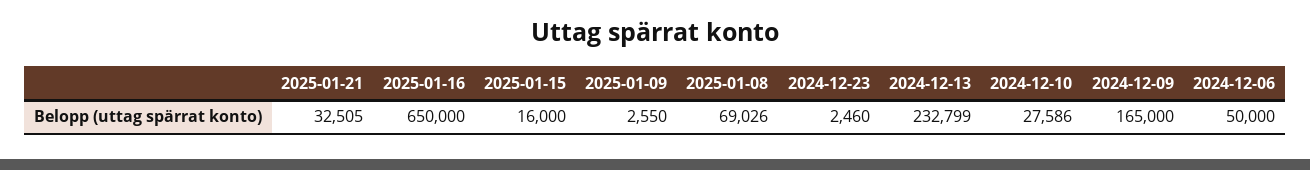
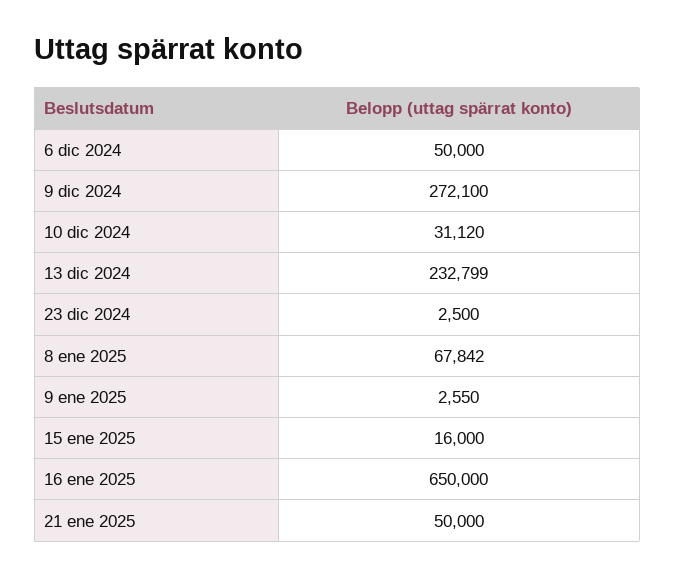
  {
-   "2025-01-21": 32505,
+   "2025-01-21": 50000,
    "2025-01-16": 650000,
    "2025-01-15": 16000,
    "2025-01-09": 2550,
-   "2025-01-08": 69026,
+   "2025-01-08": 67842,
-   "2024-12-23": 2460,
+   "2024-12-23": 2500,
    "2024-12-13": 232799,
-   "2024-12-10": 27586,
+   "2024-12-10": 31120,
-   "2024-12-09": 165000,
+   "2024-12-09": 272100,
    "2024-12-06": 50000
  }

